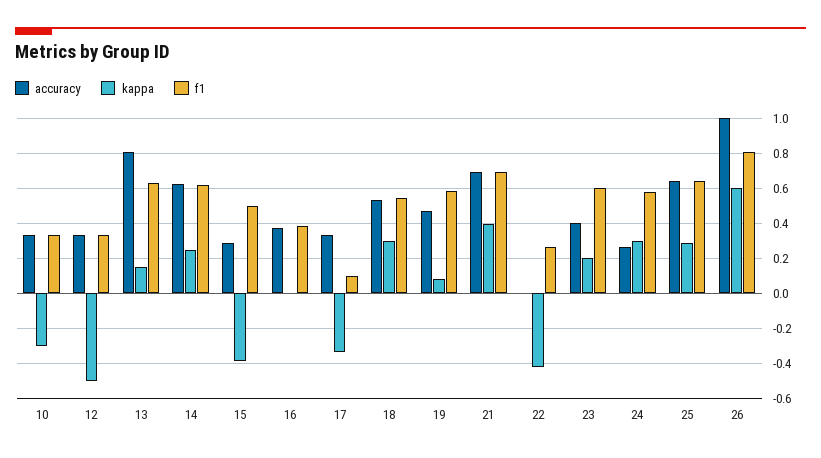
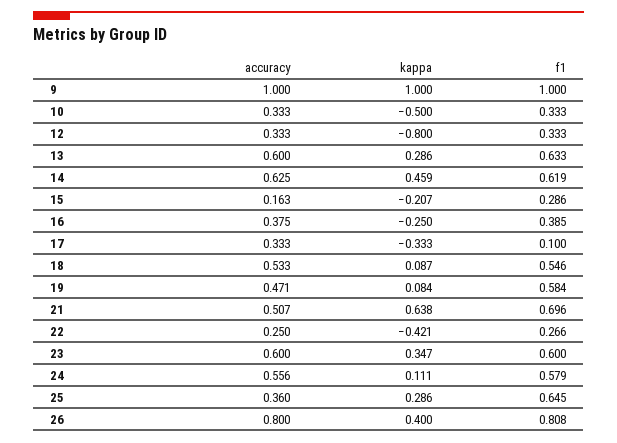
  {
    "accuracy": {
      "10": 0.333,
      "12": 0.333,
-     "13": 0.8,
+     "13": 0.6,
      "14": 0.625,
-     "15": 0.3,
+     "15": 0.163,
      "16": 0.375,
      "17": 0.333,
      "18": 0.533,
      "19": 0.471,
-     "21": 0.7,
+     "21": 0.507,
-     "22": 0,
+     "22": 0.25,
-     "23": 0.4,
+     "23": 0.6,
-     "24": 0.25,
+     "24": 0.556,
-     "25": 0.65,
+     "25": 0.36,
-     "26": 1
+     "26": 0.8,
+     "9": 1
    },
    "kappa": {
-     "10": -0.3,
+     "10": -0.5,
-     "12": -0.5,
+     "12": -0.8,
-     "13": 0.15,
+     "13": 0.286,
-     "14": 0.25,
+     "14": 0.459,
-     "15": -0.4,
+     "15": -0.207,
-     "16": 0,
+     "16": -0.25,
      "17": -0.333,
-     "18": 0.3,
+     "18": 0.087,
      "19": 0.084,
-     "21": 0.4,
+     "21": 0.638,
      "22": -0.421,
-     "23": 0.2,
+     "23": 0.347,
-     "24": 0.3,
+     "24": 0.111,
      "25": 0.286,
-     "26": 0.6
+     "26": 0.4,
+     "9": 1
    },
    "f1": {
      "10": 0.333,
      "12": 0.333,
      "13": 0.633,
      "14": 0.619,
-     "15": 0.5,
+     "15": 0.286,
      "16": 0.385,
      "17": 0.1,
      "18": 0.546,
      "19": 0.584,
      "21": 0.696,
      "22": 0.266,
      "23": 0.6,
      "24": 0.579,
      "25": 0.645,
-     "26": 0.808
+     "26": 0.808,
+     "9": 1
    }
  }

